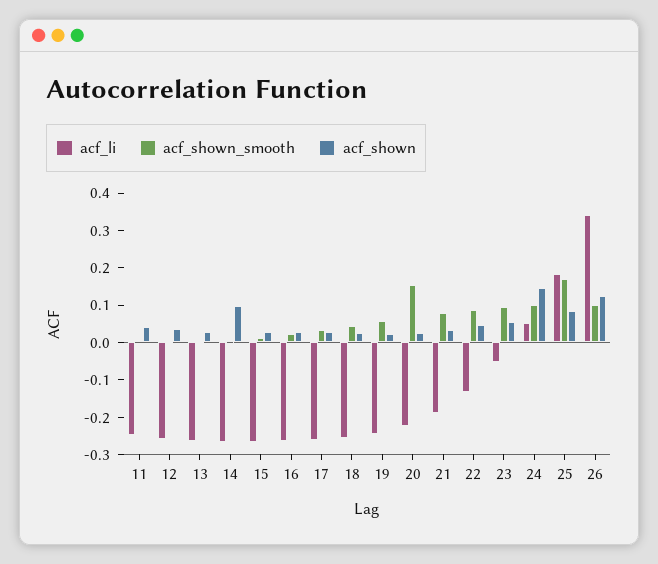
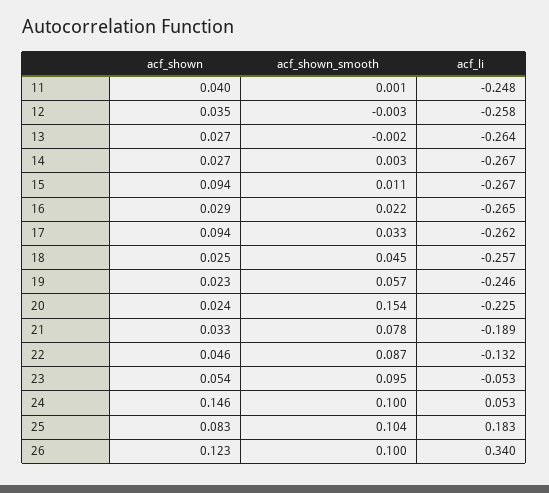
  {
    "acf_li": {
      "11": -0.248,
      "12": -0.258,
      "13": -0.264,
      "14": -0.267,
      "15": -0.267,
      "16": -0.265,
      "17": -0.262,
      "18": -0.257,
      "19": -0.246,
      "20": -0.225,
      "21": -0.189,
      "22": -0.132,
      "23": -0.053,
      "24": 0.053,
      "25": 0.183,
      "26": 0.34
    },
    "acf_shown_smooth": {
      "11": 0.001,
      "12": -0.003,
      "13": -0.002,
      "14": 0.003,
      "15": 0.011,
      "16": 0.022,
      "17": 0.033,
      "18": 0.045,
      "19": 0.057,
      "20": 0.154,
      "21": 0.078,
      "22": 0.087,
      "23": 0.095,
      "24": 0.1,
-     "25": 0.175,
+     "25": 0.104,
      "26": 0.1
    },
    "acf_shown": {
      "11": 0.04,
      "12": 0.035,
      "13": 0.027,
-     "14": 0.1,
+     "14": 0.027,
-     "15": 0.025,
+     "15": 0.094,
      "16": 0.029,
-     "17": 0.025,
+     "17": 0.094,
      "18": 0.025,
      "19": 0.023,
      "20": 0.024,
      "21": 0.033,
      "22": 0.046,
      "23": 0.054,
      "24": 0.146,
      "25": 0.083,
      "26": 0.123
    }
  }

